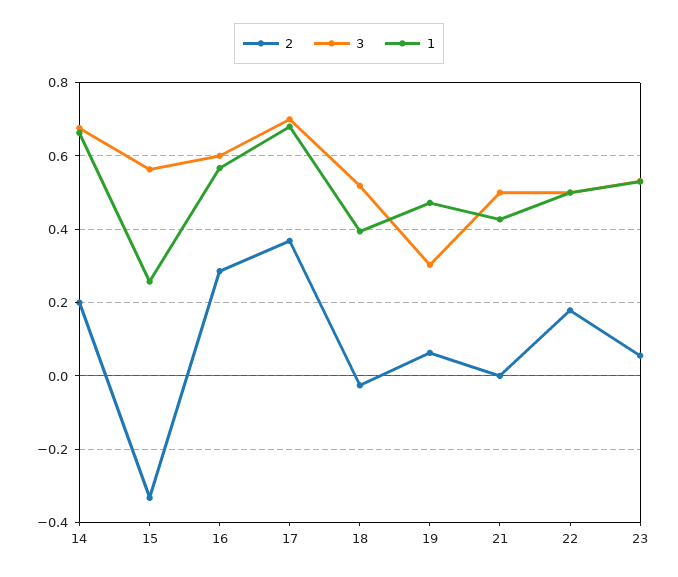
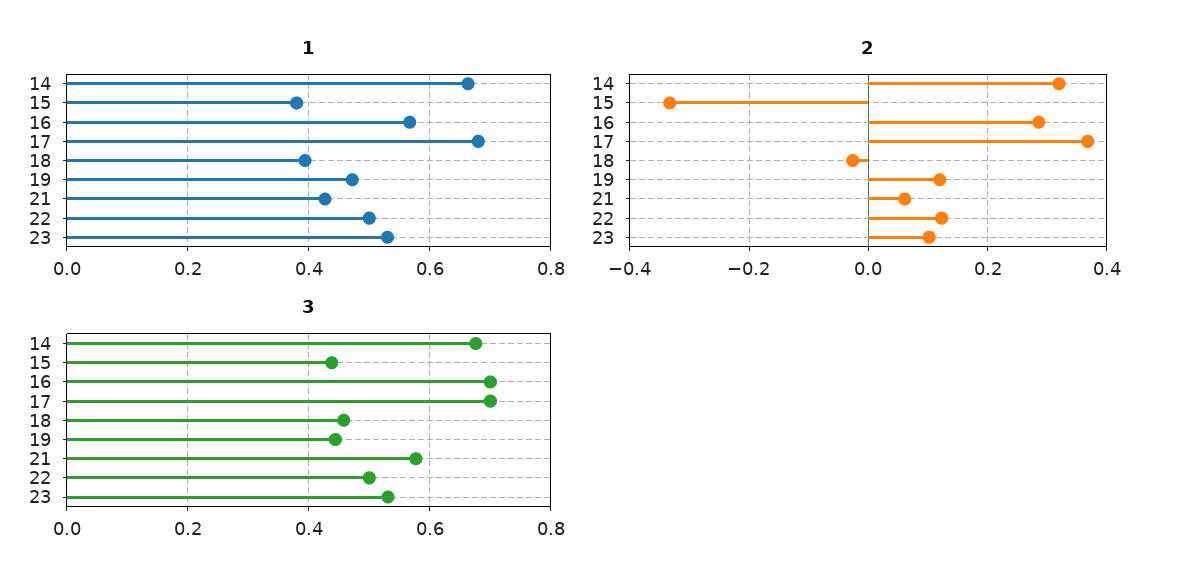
  {
    "2": {
-     "14": 0.2,
+     "14": 0.32,
      "15": -0.34,
      "16": 0.28,
      "17": 0.36,
      "18": -0.02,
-     "19": 0.06,
+     "19": 0.12,
-     "21": 0,
+     "21": 0.06,
-     "22": 0.18,
+     "22": 0.12,
-     "23": 0.06
+     "23": 0.1
    },
    "3": {
      "14": 0.68,
-     "15": 0.56,
+     "15": 0.44,
-     "16": 0.6,
+     "16": 0.7,
      "17": 0.7,
-     "18": 0.52,
+     "18": 0.46,
-     "19": 0.3,
+     "19": 0.44,
-     "21": 0.5,
+     "21": 0.58,
      "22": 0.5,
      "23": 0.54
    },
    "1": {
      "14": 0.66,
-     "15": 0.26,
+     "15": 0.38,
      "16": 0.56,
      "17": 0.68,
      "18": 0.4,
      "19": 0.48,
      "21": 0.42,
      "22": 0.5,
      "23": 0.54
    }
  }

